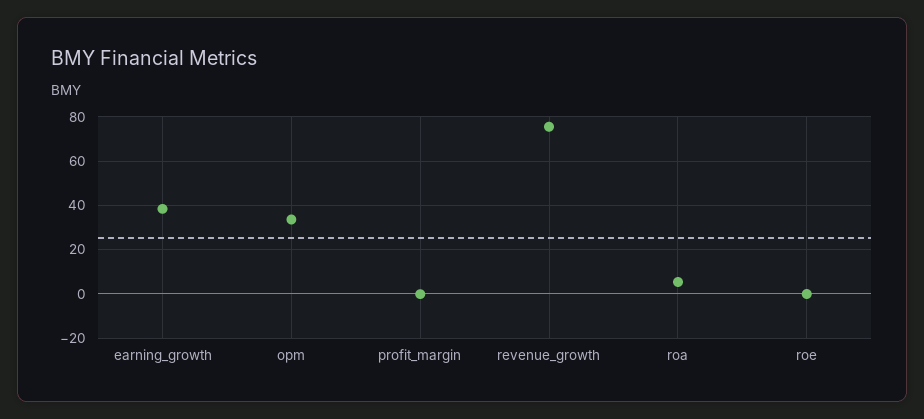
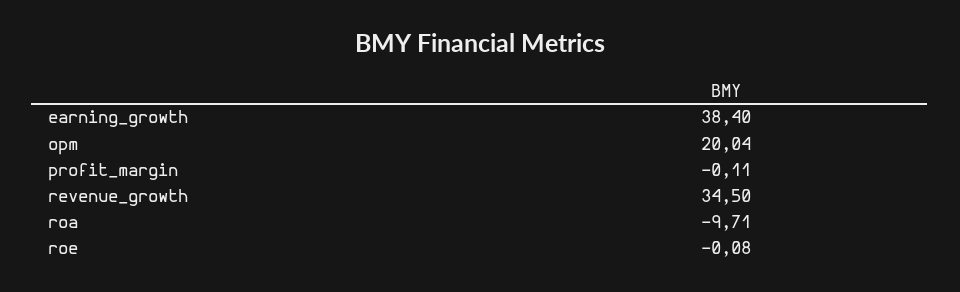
  {
    "earning_growth": 38.4,
-   "opm": 35,
+   "opm": 20.04,
    "profit_margin": -0.11,
-   "revenue_growth": 75,
+   "revenue_growth": 34.5,
-   "roa": 5,
+   "roa": -9.71,
    "roe": -0.08
  }

